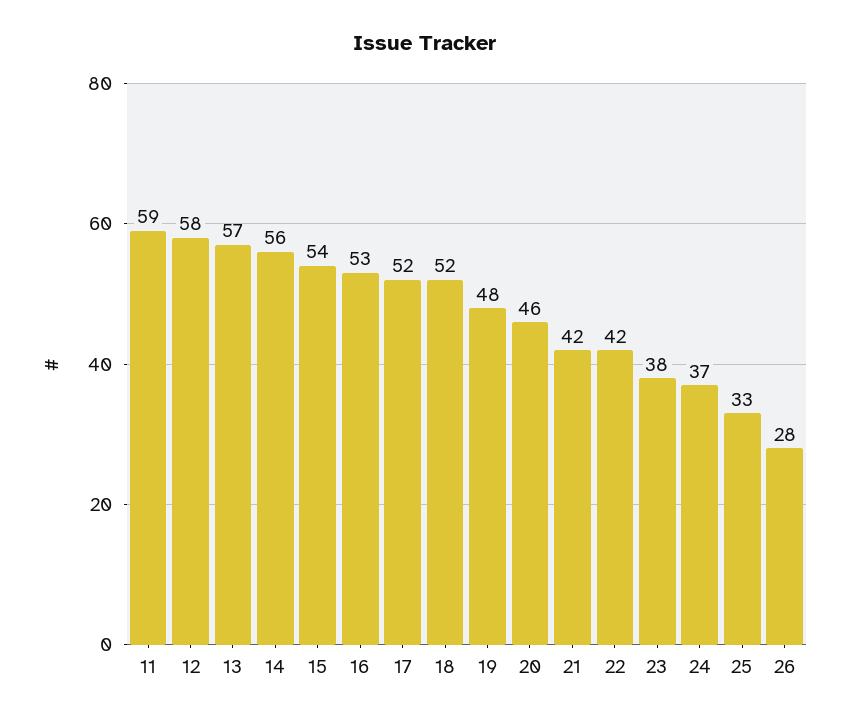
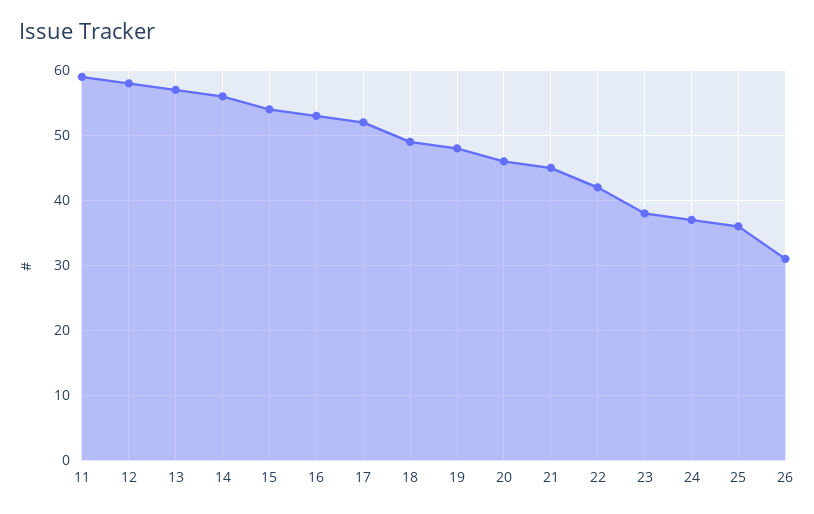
  {
    "11": 59,
    "12": 58,
    "13": 57,
    "14": 56,
    "15": 54,
    "16": 53,
    "17": 52,
-   "18": 52,
+   "18": 49,
    "19": 48,
    "20": 46,
-   "21": 42,
+   "21": 45,
    "22": 42,
    "23": 38,
    "24": 37,
-   "25": 33,
+   "25": 36,
-   "26": 28
+   "26": 31
  }

